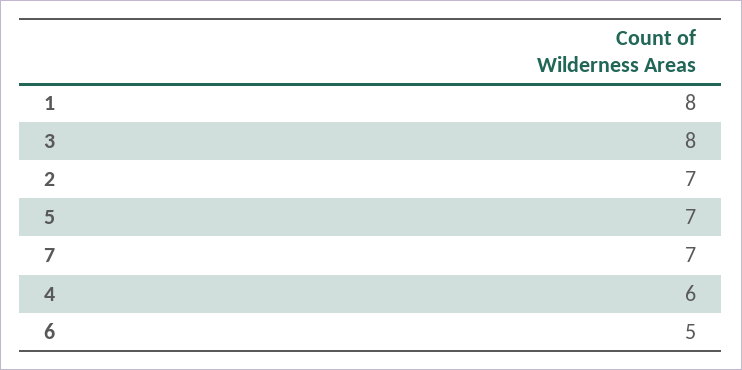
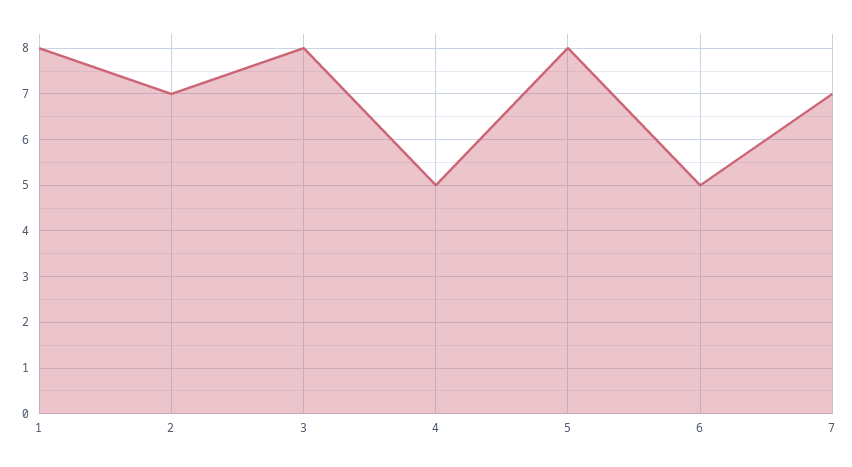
  {
    "1": 8,
    "3": 8,
    "2": 7,
-   "5": 7,
+   "5": 8,
    "7": 7,
-   "4": 6,
+   "4": 5,
    "6": 5
  }

